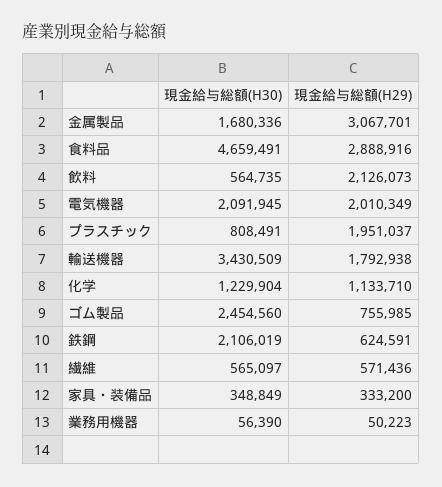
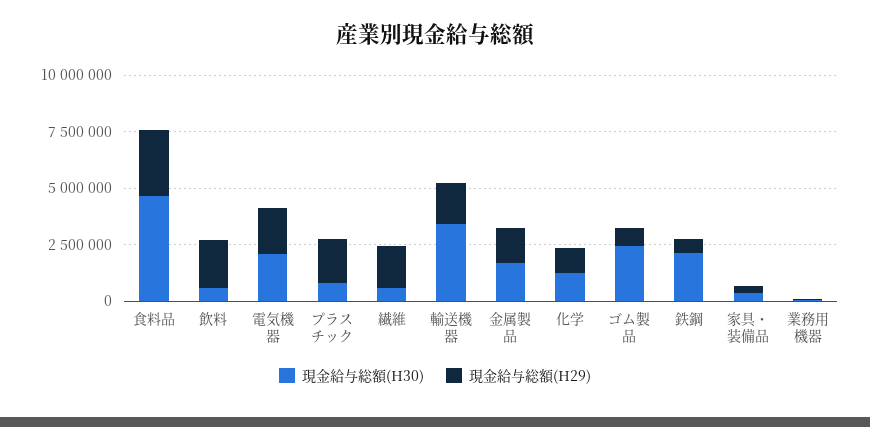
  {
    "現金給与総額(H30)": {
      "金属製品": 1680336,
      "食料品": 4659491,
      "飲料": 564735,
      "電気機器": 2091945,
      "プラスチック": 808491,
      "輸送機器": 3430509,
      "化学": 1229904,
      "ゴム製品": 2454560,
      "鉄鋼": 2106019,
      "繊維": 565097,
      "家具・装備品": 348849,
      "業務用機器": 56390
    },
    "現金給与総額(H29)": {
-     "金属製品": 3067701,
+     "金属製品": 1500000,
      "食料品": 2888916,
      "飲料": 2126073,
      "電気機器": 2010349,
      "プラスチック": 1951037,
      "輸送機器": 1792938,
      "化学": 1133710,
      "ゴム製品": 755985,
      "鉄鋼": 624591,
-     "繊維": 571436,
+     "繊維": 2000000,
      "家具・装備品": 333200,
      "業務用機器": 50223
    }
  }

